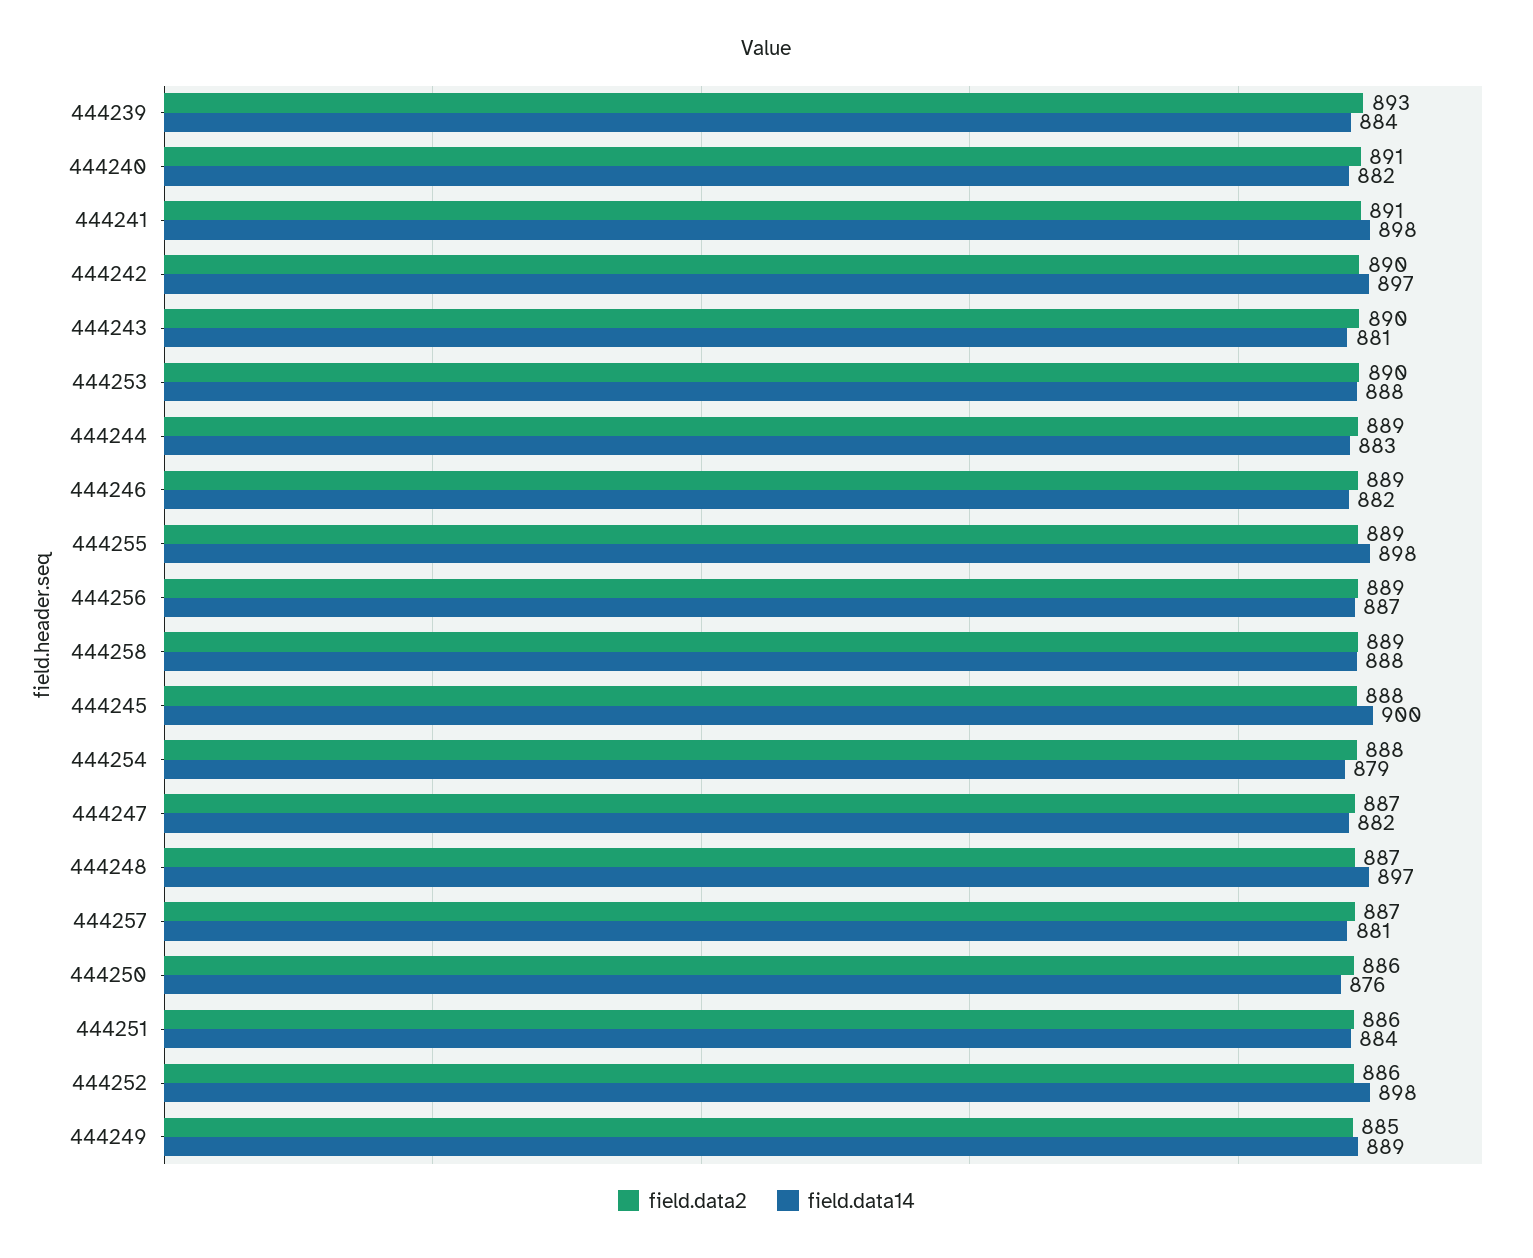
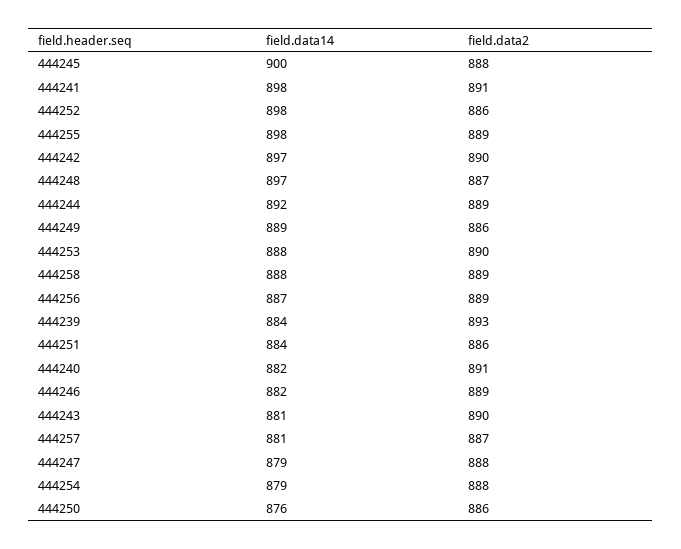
  {
    "field.data2": {
      "444239": 893,
      "444240": 891,
      "444241": 891,
      "444242": 890,
      "444243": 890,
      "444253": 890,
      "444244": 889,
      "444246": 889,
      "444255": 889,
      "444256": 889,
      "444258": 889,
      "444245": 888,
      "444254": 888,
-     "444247": 887,
+     "444247": 888,
      "444248": 887,
      "444257": 887,
      "444250": 886,
      "444251": 886,
      "444252": 886,
-     "444249": 885
+     "444249": 886
    },
    "field.data14": {
      "444239": 884,
      "444240": 882,
      "444241": 898,
      "444242": 897,
      "444243": 881,
      "444253": 888,
-     "444244": 883,
+     "444244": 892,
      "444246": 882,
      "444255": 898,
      "444256": 887,
      "444258": 888,
      "444245": 900,
      "444254": 879,
-     "444247": 882,
+     "444247": 879,
      "444248": 897,
      "444257": 881,
      "444250": 876,
      "444251": 884,
      "444252": 898,
      "444249": 889
    }
  }

